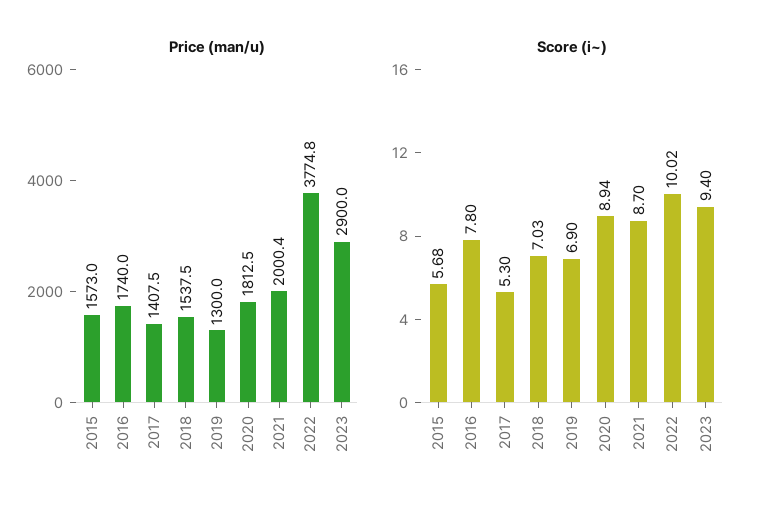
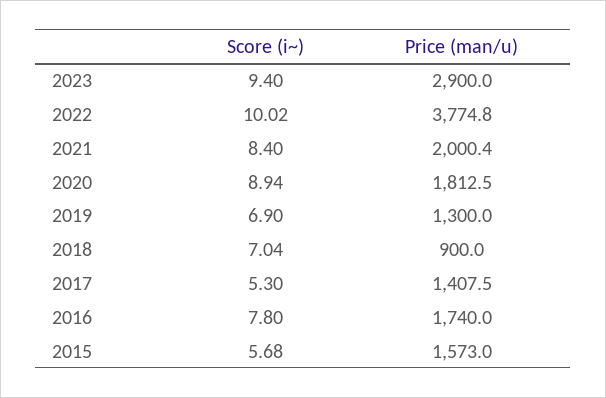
  {
    "Price (man/u)": {
      "2015": 1573,
      "2016": 1740,
      "2017": 1407.5,
-     "2018": 1537.5,
+     "2018": 900,
      "2019": 1300,
      "2020": 1812.5,
      "2021": 2000.4,
      "2022": 3774.8,
      "2023": 2900
    },
    "Score (i~)": {
      "2015": 5.68,
      "2016": 7.8,
      "2017": 5.3,
-     "2018": 7.03,
+     "2018": 7.04,
      "2019": 6.9,
      "2020": 8.94,
-     "2021": 8.7,
+     "2021": 8.4,
      "2022": 10.02,
      "2023": 9.4
    }
  }

